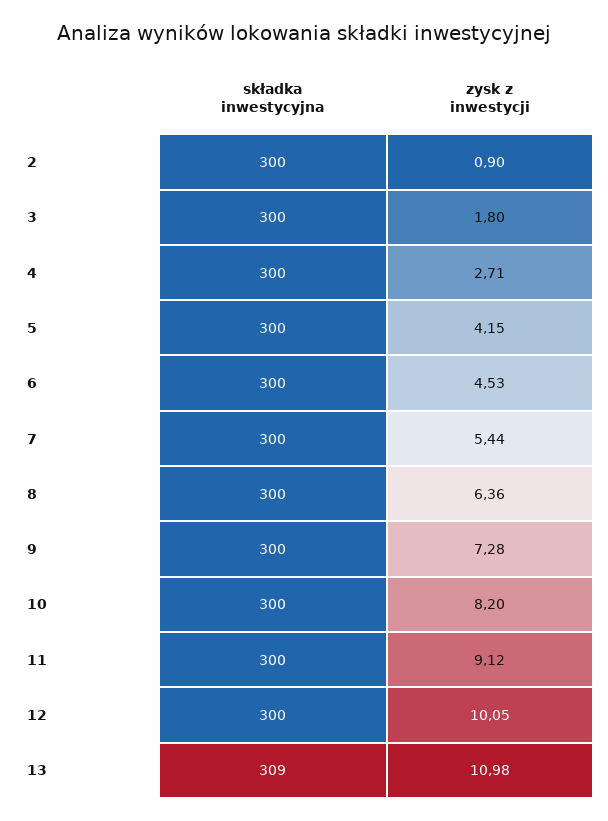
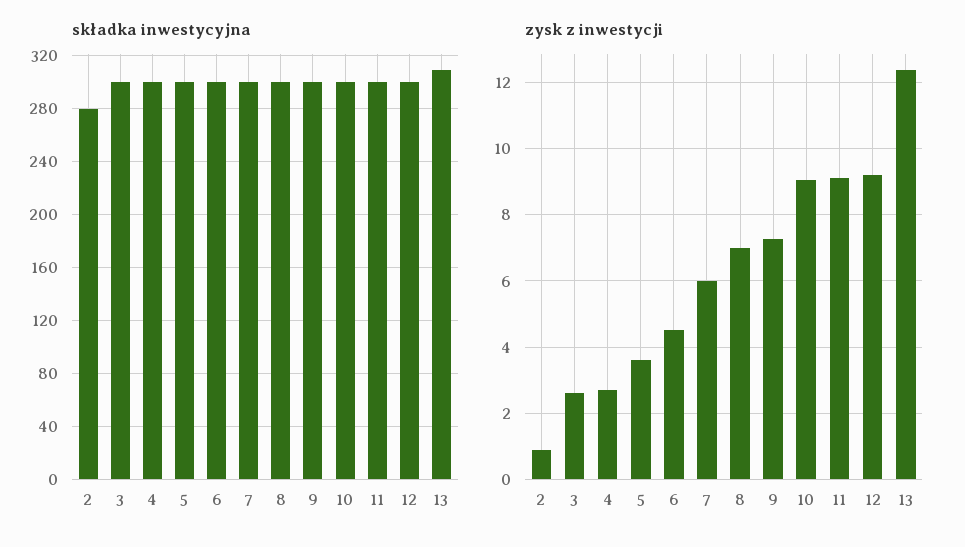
  {
    "składka inwestycyjna": {
-     "2": 300,
+     "2": 280,
      "3": 300,
      "4": 300,
      "5": 300,
      "6": 300,
      "7": 300,
      "8": 300,
      "9": 300,
      "10": 300,
      "11": 300,
      "12": 300,
      "13": 309
    },
    "zysk z inwestycji": {
      "2": 0.9,
-     "3": 1.8,
+     "3": 2.6,
      "4": 2.71,
-     "5": 4.15,
+     "5": 3.6,
      "6": 4.53,
-     "7": 5.44,
+     "7": 6,
-     "8": 6.36,
+     "8": 7,
      "9": 7.28,
-     "10": 8.2,
+     "10": 9,
      "11": 9.12,
-     "12": 10.05,
+     "12": 9.2,
-     "13": 10.98
+     "13": 12.4
    }
  }

